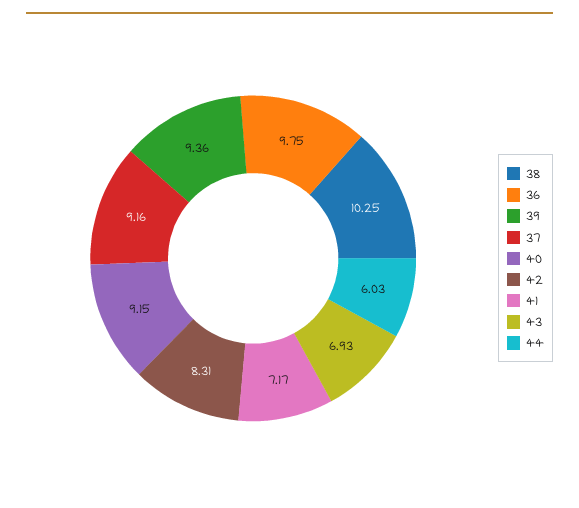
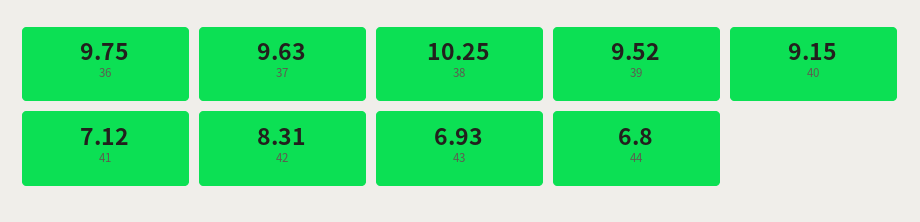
  {
    "38": 10.25,
    "36": 9.75,
-   "39": 9.36,
+   "39": 9.52,
-   "37": 9.16,
+   "37": 9.63,
    "40": 9.15,
    "42": 8.31,
-   "41": 7.17,
+   "41": 7.12,
    "43": 6.93,
-   "44": 6.03
+   "44": 6.8
  }

